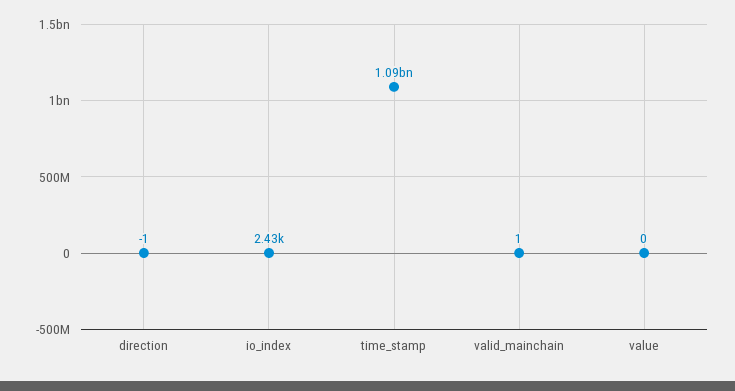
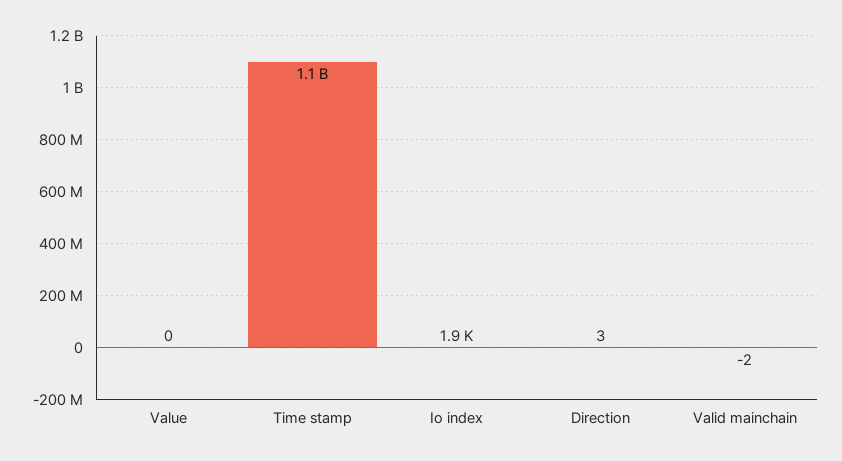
  {
-   "direction": -1,
+   "direction": 3,
-   "io_index": 2430,
+   "io_index": 1900,
    "time_stamp": 1090000000,
-   "valid_mainchain": 1,
+   "valid_mainchain": -2,
    "value": 0
  }

